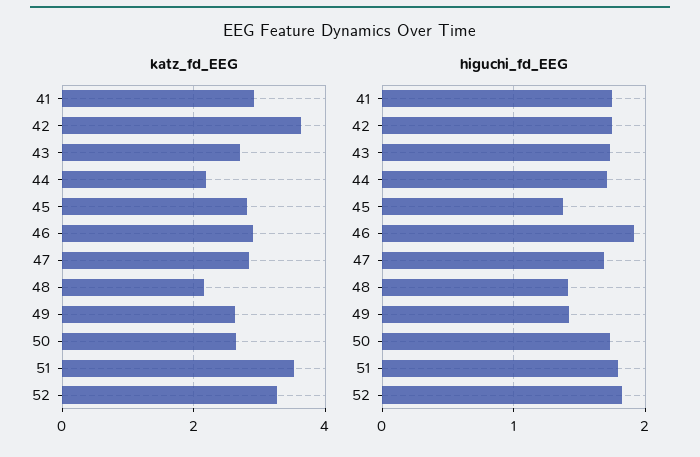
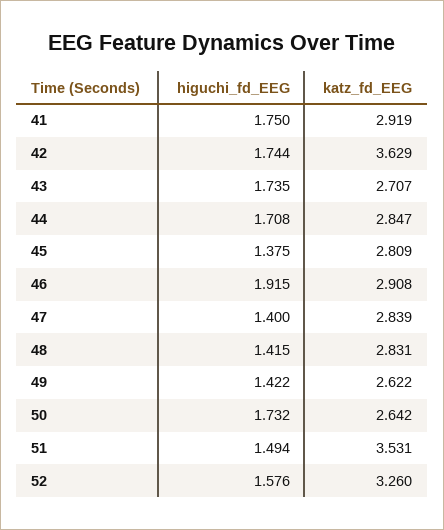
  {
    "katz_fd_EEG": {
      "41": 2.919,
      "42": 3.629,
      "43": 2.707,
-     "44": 2.2,
+     "44": 2.847,
      "45": 2.809,
      "46": 2.908,
      "47": 2.839,
-     "48": 2.2,
+     "48": 2.831,
      "49": 2.622,
      "50": 2.642,
      "51": 3.531,
      "52": 3.26
    },
    "higuchi_fd_EEG": {
      "41": 1.75,
      "42": 1.744,
      "43": 1.735,
      "44": 1.708,
      "45": 1.375,
      "46": 1.915,
-     "47": 1.7,
+     "47": 1.4,
      "48": 1.415,
      "49": 1.422,
      "50": 1.732,
-     "51": 1.8,
+     "51": 1.494,
-     "52": 1.8
+     "52": 1.576
    }
  }

